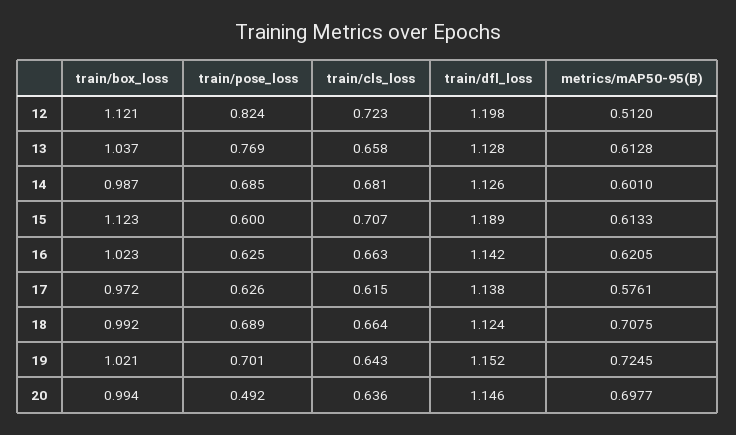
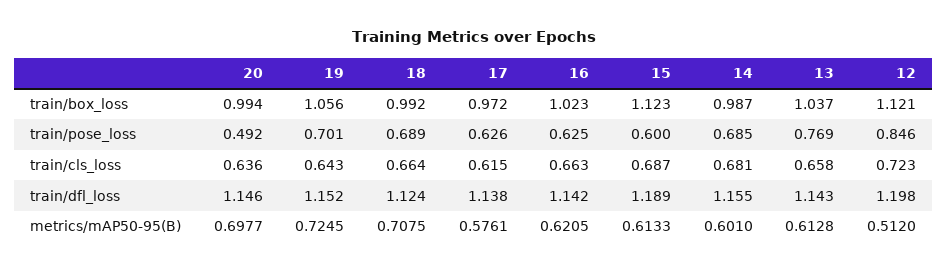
  {
    "train/box_loss": {
      "12": 1.121,
      "13": 1.037,
      "14": 0.987,
      "15": 1.123,
      "16": 1.023,
      "17": 0.972,
      "18": 0.992,
-     "19": 1.021,
+     "19": 1.056,
      "20": 0.994
    },
    "train/pose_loss": {
-     "12": 0.824,
+     "12": 0.846,
      "13": 0.769,
      "14": 0.685,
      "15": 0.6,
      "16": 0.625,
      "17": 0.626,
      "18": 0.689,
      "19": 0.701,
      "20": 0.492
    },
    "train/cls_loss": {
      "12": 0.723,
      "13": 0.658,
      "14": 0.681,
-     "15": 0.707,
+     "15": 0.687,
      "16": 0.663,
      "17": 0.615,
      "18": 0.664,
      "19": 0.643,
      "20": 0.636
    },
    "train/dfl_loss": {
      "12": 1.198,
-     "13": 1.128,
+     "13": 1.143,
-     "14": 1.126,
+     "14": 1.155,
      "15": 1.189,
      "16": 1.142,
      "17": 1.138,
      "18": 1.124,
      "19": 1.152,
      "20": 1.146
    },
    "metrics/mAP50-95(B)": {
      "12": 0.512,
      "13": 0.6128,
      "14": 0.601,
      "15": 0.6133,
      "16": 0.6205,
      "17": 0.5761,
      "18": 0.7075,
      "19": 0.7245,
      "20": 0.6977
    }
  }

